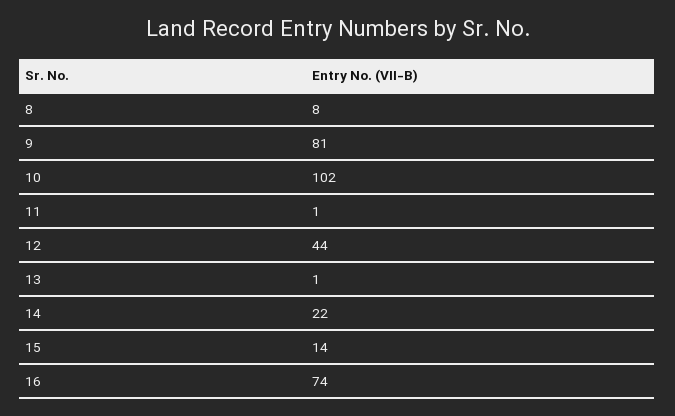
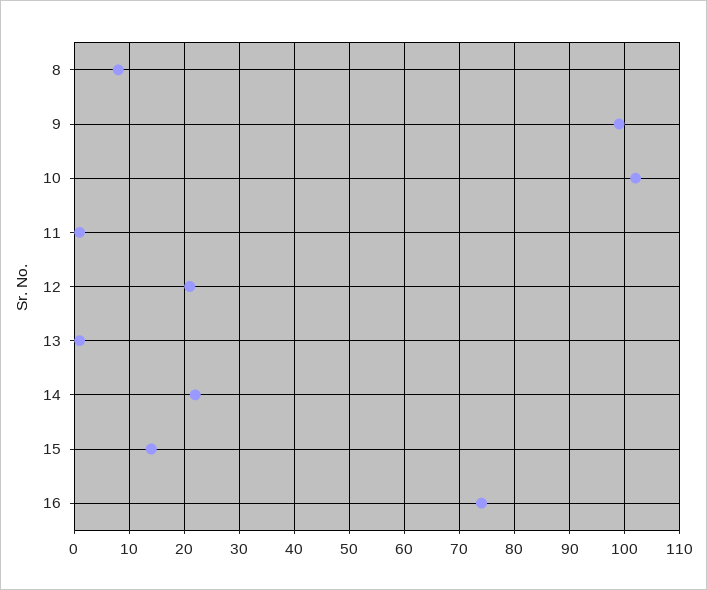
  {
    "8": 8,
-   "9": 81,
+   "9": 100,
    "10": 102,
    "11": 1,
-   "12": 44,
+   "12": 20,
    "13": 1,
    "14": 22,
    "15": 14,
    "16": 74
  }

